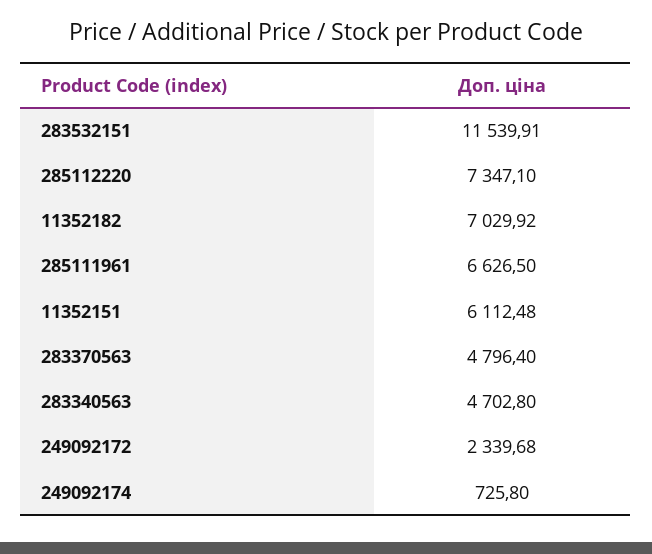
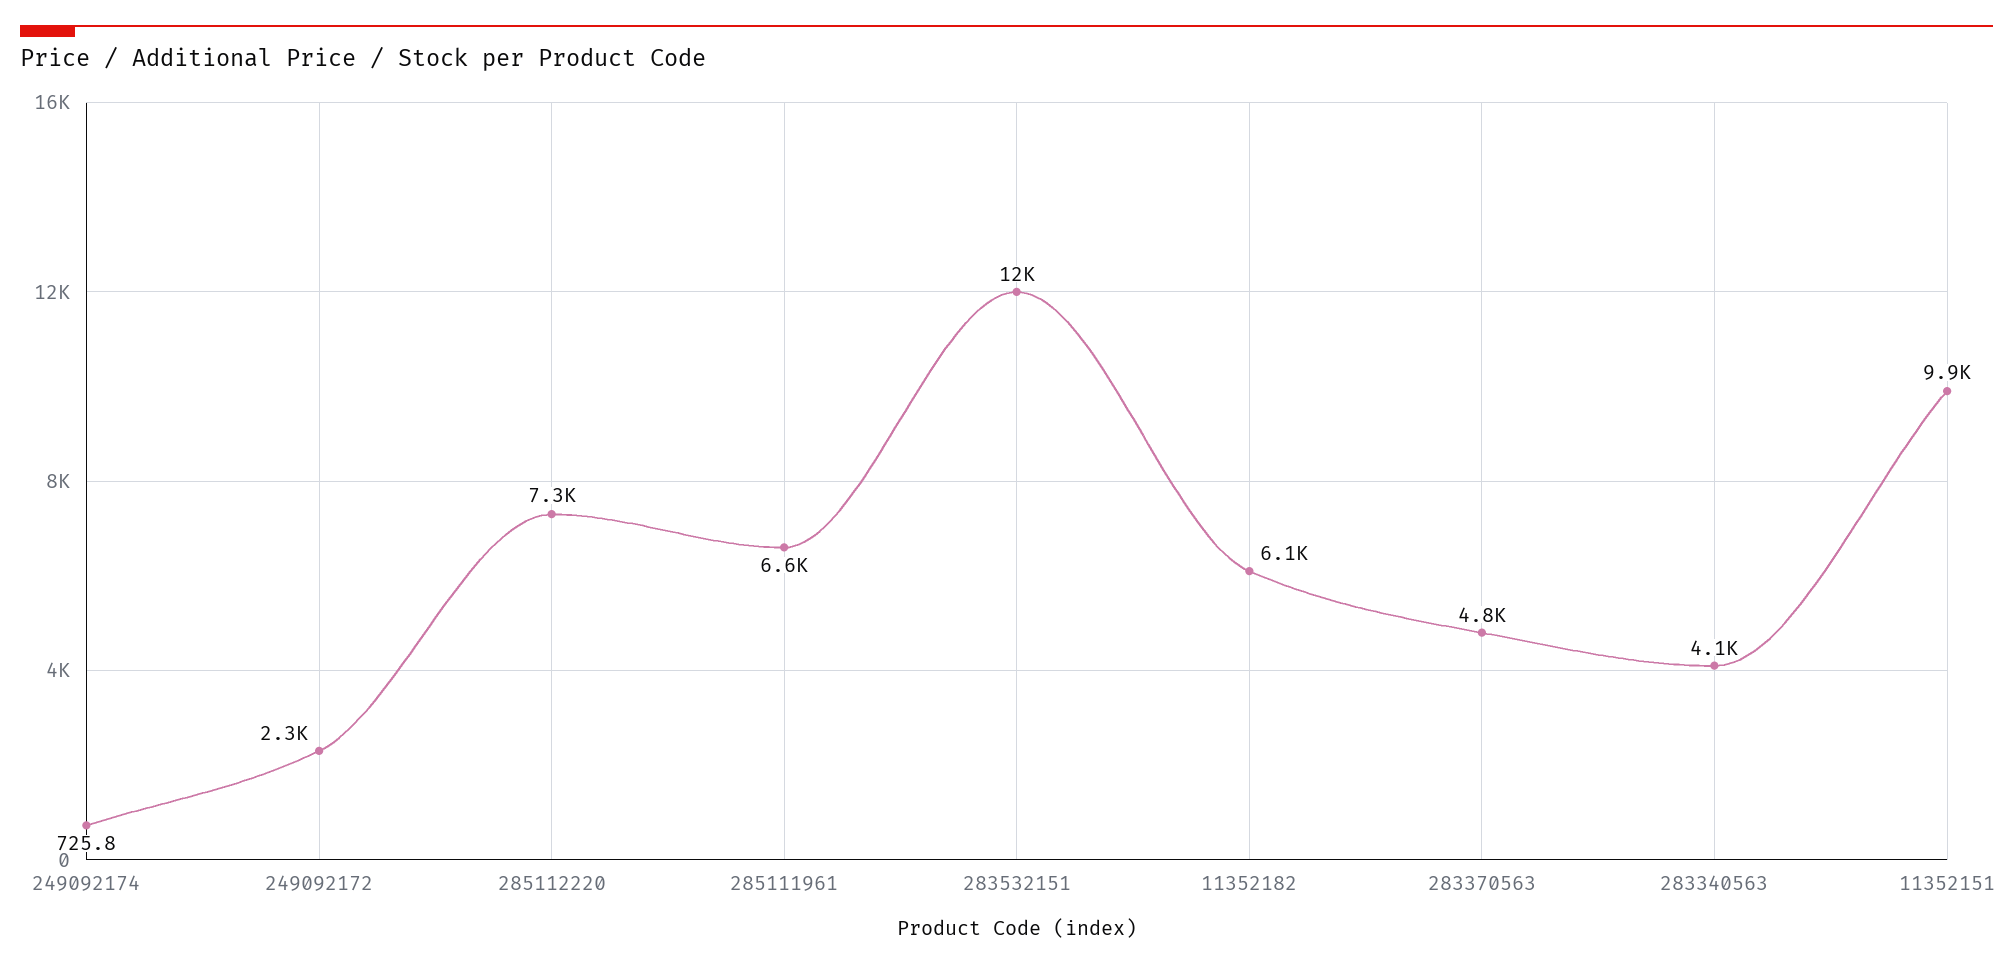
  {
    "283532151": 11539.91,
    "285112220": 7347.1,
-   "11352182": 7029.92,
+   "11352182": 6100,
    "285111961": 6626.5,
-   "11352151": 6112.48,
+   "11352151": 9900,
    "283370563": 4796.4,
-   "283340563": 4702.8,
+   "283340563": 4100,
    "249092172": 2339.68,
    "249092174": 725.8
  }

